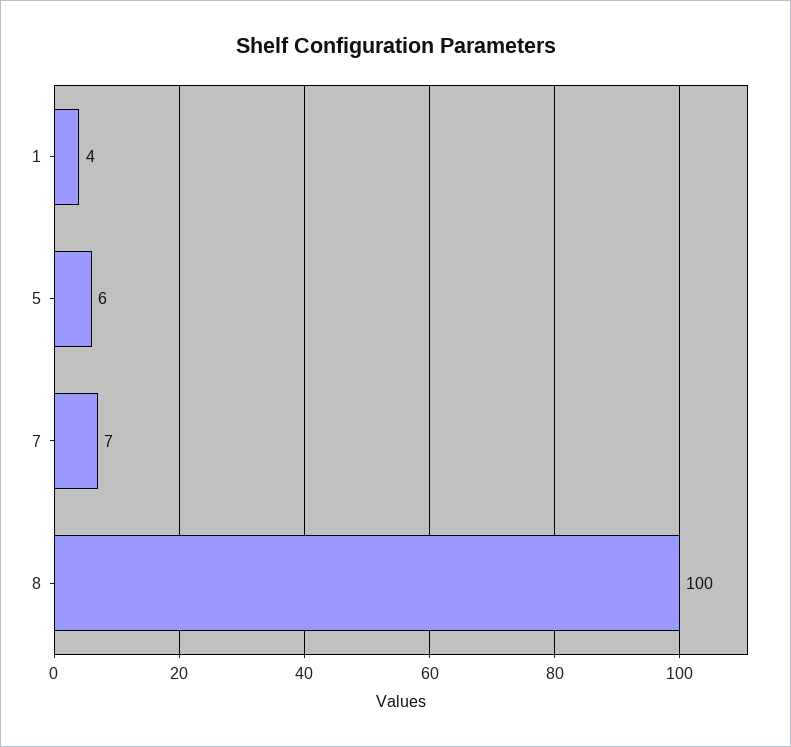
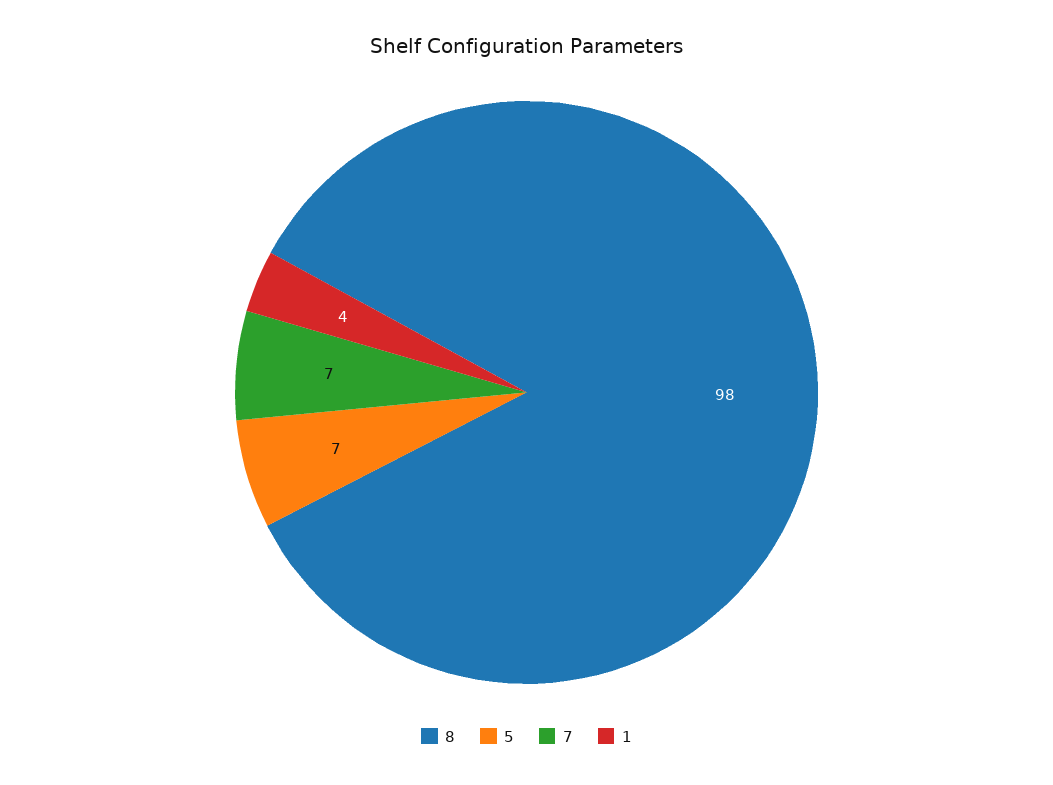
  {
    "1": 4,
-   "5": 6,
+   "5": 7,
    "7": 7,
-   "8": 100
+   "8": 98
  }

